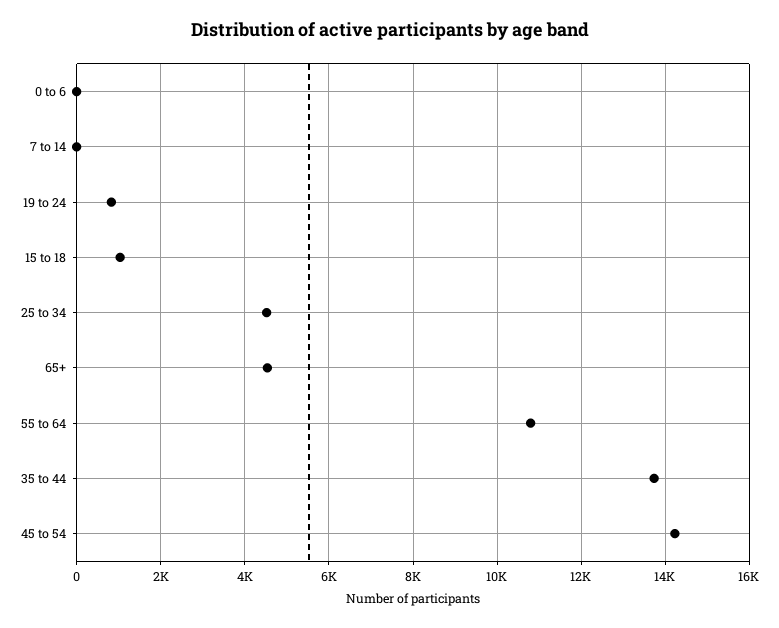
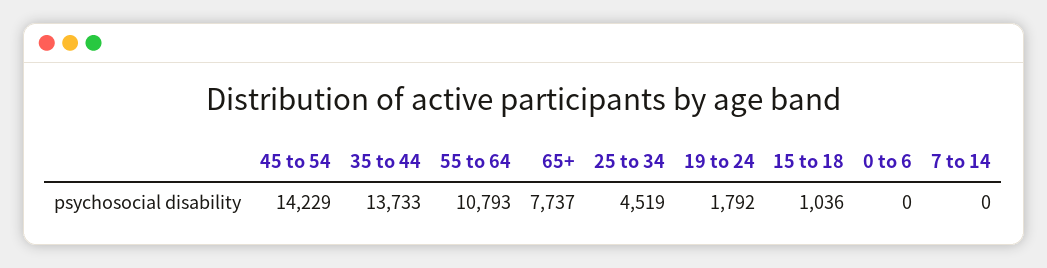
  {
    "0 to 6": 0,
    "7 to 14": 0,
-   "19 to 24": 800,
+   "19 to 24": 1792,
    "15 to 18": 1036,
    "25 to 34": 4519,
-   "65+": 4600,
+   "65+": 7737,
    "55 to 64": 10793,
    "35 to 44": 13733,
    "45 to 54": 14229
  }

